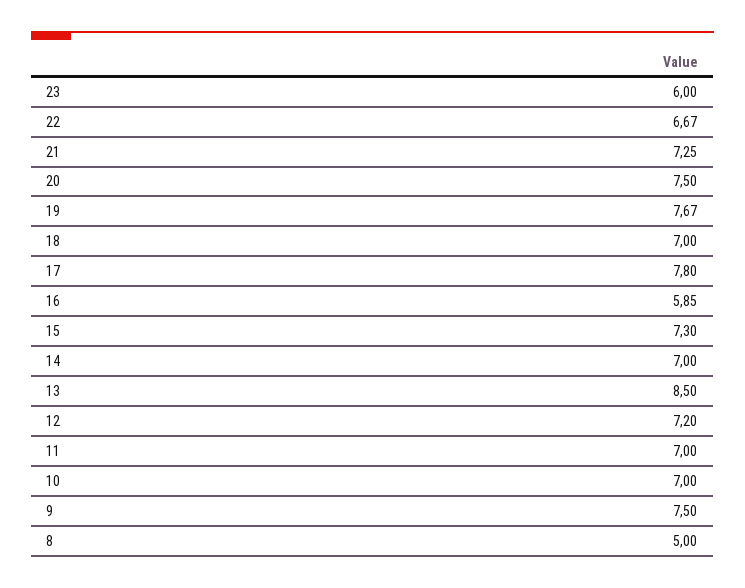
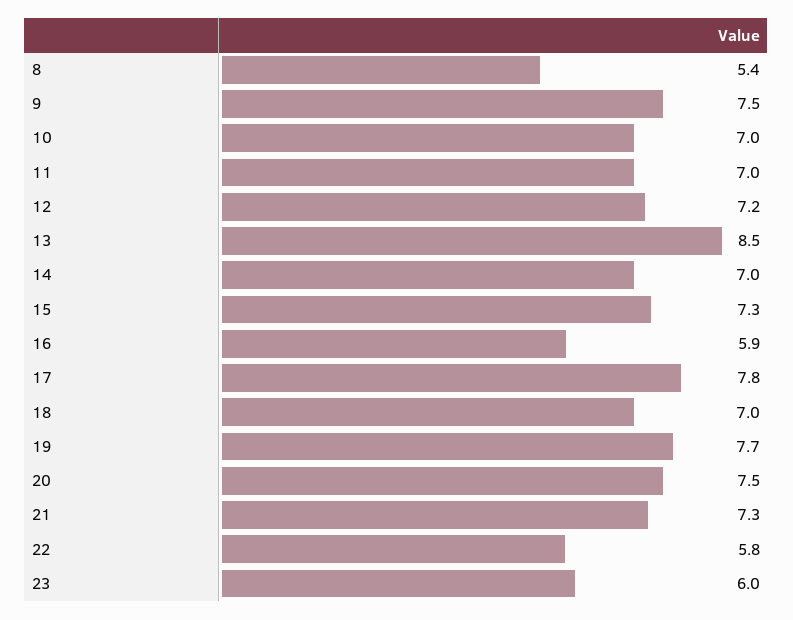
  {
    "23": 6,
-   "22": 6.67,
+   "22": 5.8,
    "21": 7.25,
    "20": 7.5,
    "19": 7.67,
    "18": 7,
    "17": 7.8,
    "16": 5.85,
    "15": 7.3,
    "14": 7,
    "13": 8.5,
    "12": 7.2,
    "11": 7,
    "10": 7,
    "9": 7.5,
-   "8": 5
+   "8": 5.4
  }

